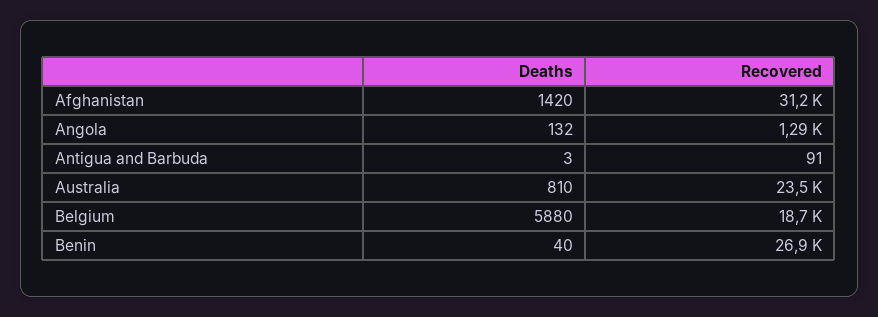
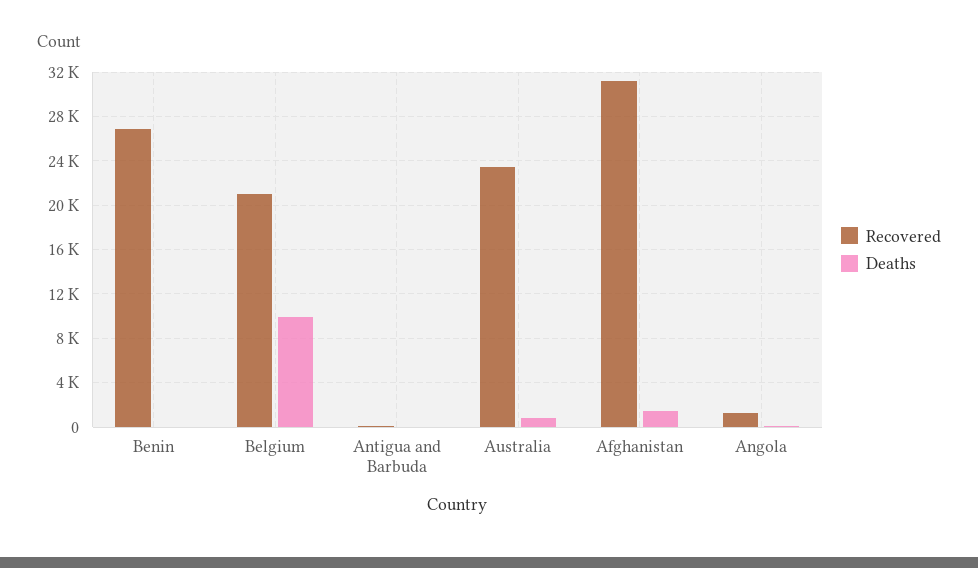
  {
    "Deaths": {
      "Afghanistan": 1420,
      "Angola": 132,
      "Antigua and Barbuda": 3,
      "Australia": 810,
-     "Belgium": 5880,
+     "Belgium": 10000,
      "Benin": 40
    },
    "Recovered": {
      "Afghanistan": 31200,
      "Angola": 1290,
      "Antigua and Barbuda": 91,
      "Australia": 23500,
-     "Belgium": 18700,
+     "Belgium": 21000,
      "Benin": 26900
    }
  }

